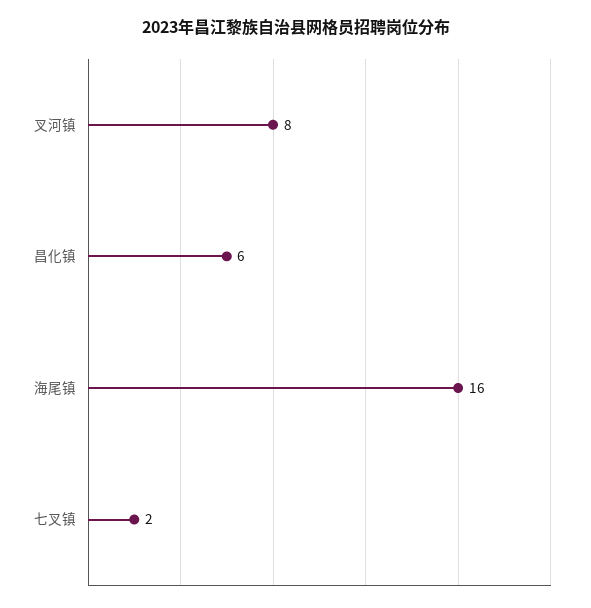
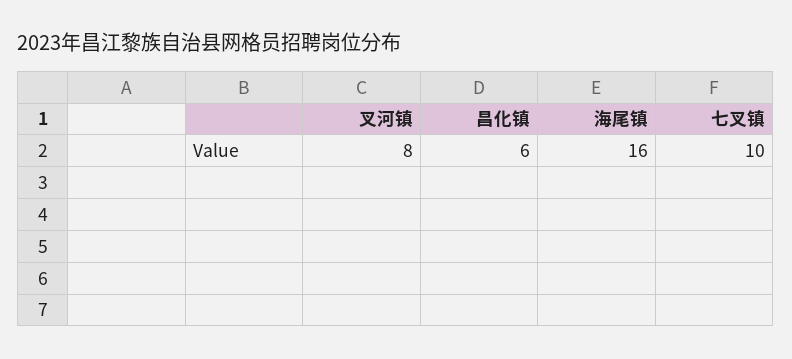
  {
    "叉河镇": 8,
    "昌化镇": 6,
    "海尾镇": 16,
-   "七叉镇": 2
+   "七叉镇": 10
  }

